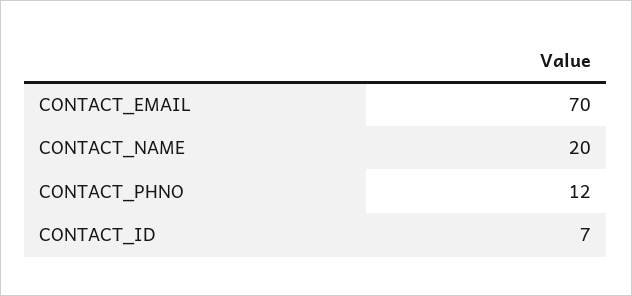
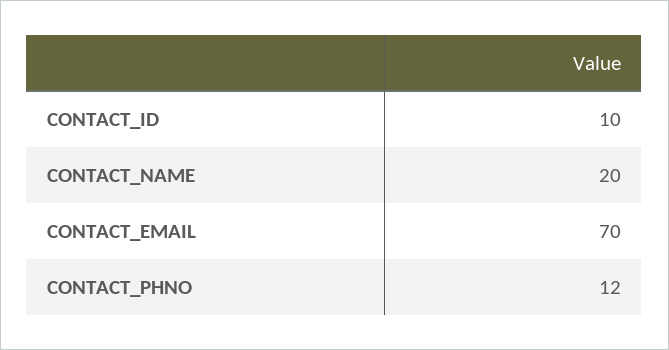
  {
    "CONTACT_EMAIL": 70,
    "CONTACT_NAME": 20,
    "CONTACT_PHNO": 12,
-   "CONTACT_ID": 7
+   "CONTACT_ID": 10
  }

